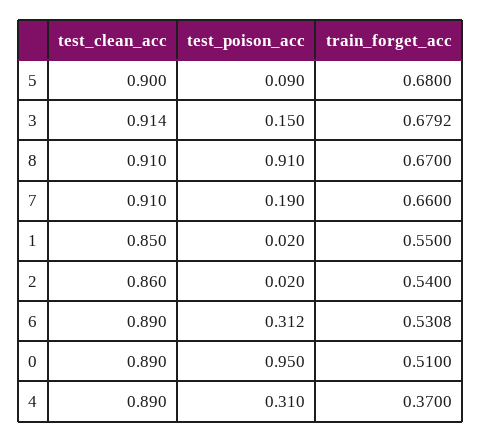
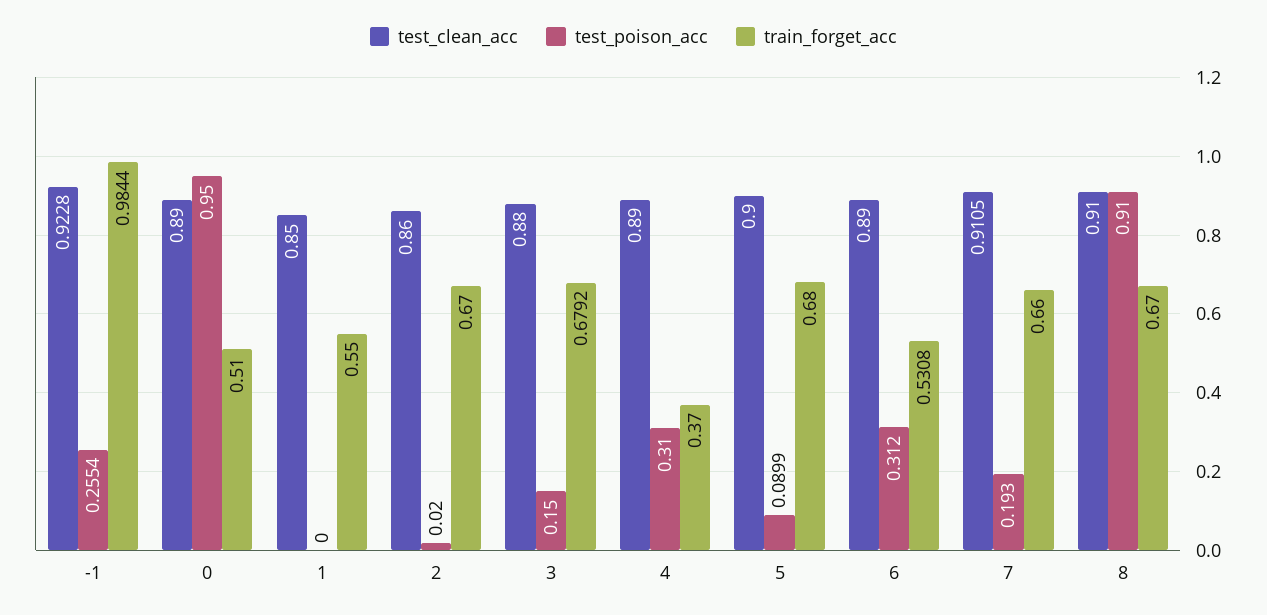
  {
    "test_clean_acc": {
      "5": 0.9,
-     "3": 0.914,
+     "3": 0.88,
      "8": 0.91,
-     "7": 0.91,
+     "7": 0.9105,
      "1": 0.85,
      "2": 0.86,
      "6": 0.89,
      "0": 0.89,
-     "4": 0.89
+     "4": 0.89,
+     "-1": 0.9228
    },
    "test_poison_acc": {
-     "5": 0.09,
+     "5": 0.0899,
      "3": 0.15,
      "8": 0.91,
-     "7": 0.19,
+     "7": 0.193,
-     "1": 0.02,
+     "1": 0,
      "2": 0.02,
      "6": 0.312,
      "0": 0.95,
-     "4": 0.31
+     "4": 0.31,
+     "-1": 0.2554
    },
    "train_forget_acc": {
      "5": 0.68,
      "3": 0.6792,
      "8": 0.67,
      "7": 0.66,
      "1": 0.55,
-     "2": 0.54,
+     "2": 0.67,
      "6": 0.5308,
      "0": 0.51,
-     "4": 0.37
+     "4": 0.37,
+     "-1": 0.9844
    }
  }

